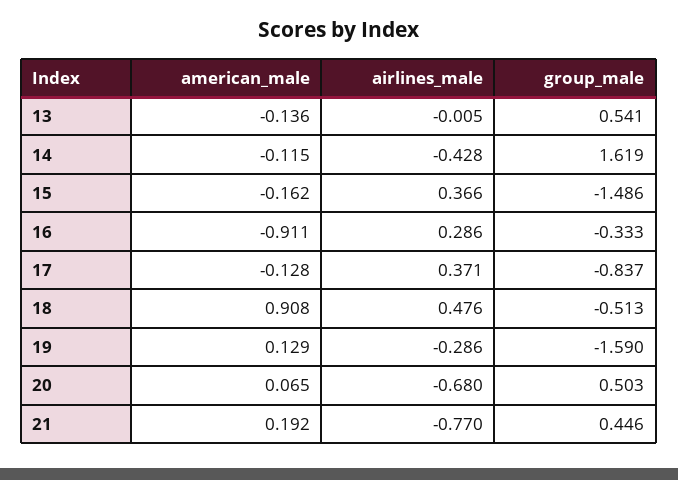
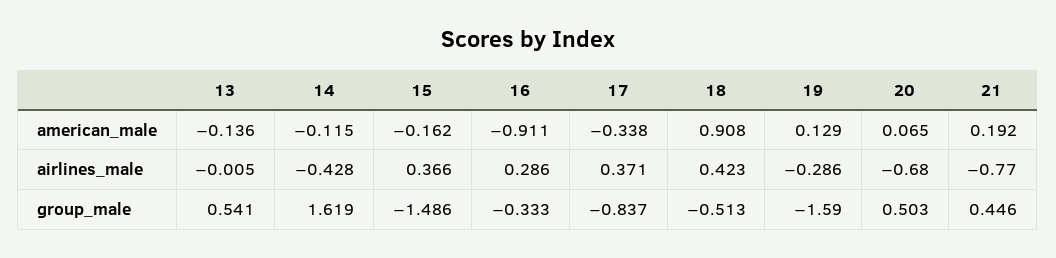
  {
    "american_male": {
      "13": -0.136,
      "14": -0.115,
      "15": -0.162,
      "16": -0.911,
-     "17": -0.128,
+     "17": -0.338,
      "18": 0.908,
      "19": 0.129,
      "20": 0.065,
      "21": 0.192
    },
    "airlines_male": {
      "13": -0.005,
      "14": -0.428,
      "15": 0.366,
      "16": 0.286,
      "17": 0.371,
-     "18": 0.476,
+     "18": 0.423,
      "19": -0.286,
      "20": -0.68,
      "21": -0.77
    },
    "group_male": {
      "13": 0.541,
      "14": 1.619,
      "15": -1.486,
      "16": -0.333,
      "17": -0.837,
      "18": -0.513,
      "19": -1.59,
      "20": 0.503,
      "21": 0.446
    }
  }

